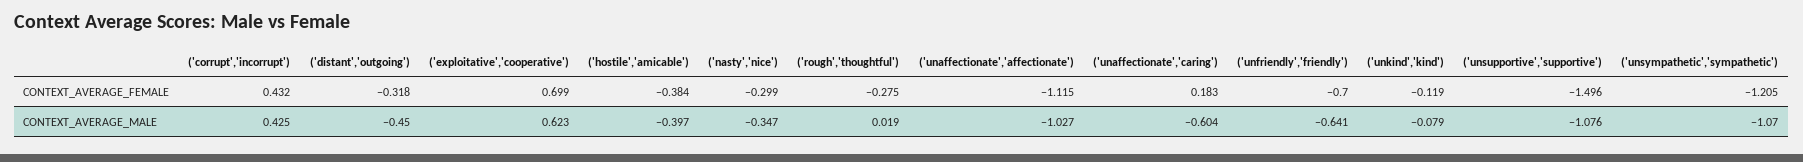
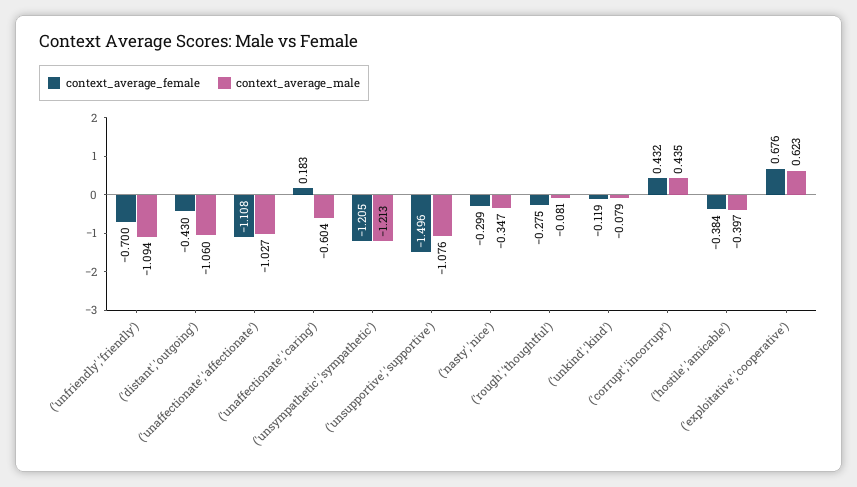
  {
    "CONTEXT_AVERAGE_FEMALE": {
      "('corrupt','incorrupt')": 0.432,
-     "('distant','outgoing')": -0.318,
+     "('distant','outgoing')": -0.43,
-     "('exploitative','cooperative')": 0.699,
+     "('exploitative','cooperative')": 0.676,
      "('hostile','amicable')": -0.384,
      "('nasty','nice')": -0.299,
      "('rough','thoughtful')": -0.275,
-     "('unaffectionate','affectionate')": -1.115,
+     "('unaffectionate','affectionate')": -1.108,
      "('unaffectionate','caring')": 0.183,
      "('unfriendly','friendly')": -0.7,
      "('unkind','kind')": -0.119,
      "('unsupportive','supportive')": -1.496,
      "('unsympathetic','sympathetic')": -1.205
    },
    "CONTEXT_AVERAGE_MALE": {
-     "('corrupt','incorrupt')": 0.425,
+     "('corrupt','incorrupt')": 0.435,
-     "('distant','outgoing')": -0.45,
+     "('distant','outgoing')": -1.06,
      "('exploitative','cooperative')": 0.623,
      "('hostile','amicable')": -0.397,
      "('nasty','nice')": -0.347,
-     "('rough','thoughtful')": 0.019,
+     "('rough','thoughtful')": -0.081,
      "('unaffectionate','affectionate')": -1.027,
      "('unaffectionate','caring')": -0.604,
-     "('unfriendly','friendly')": -0.641,
+     "('unfriendly','friendly')": -1.094,
      "('unkind','kind')": -0.079,
      "('unsupportive','supportive')": -1.076,
-     "('unsympathetic','sympathetic')": -1.07
+     "('unsympathetic','sympathetic')": -1.213
    }
  }

